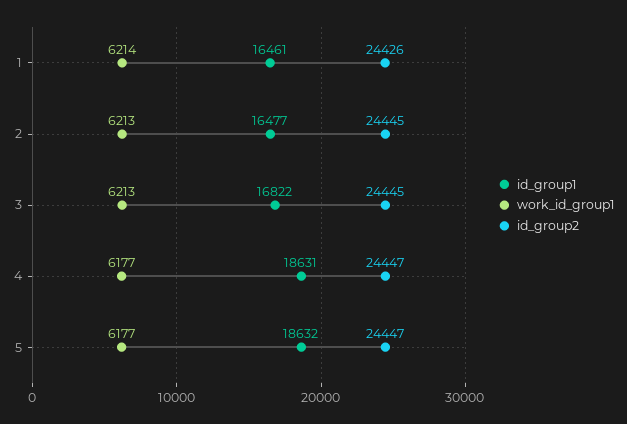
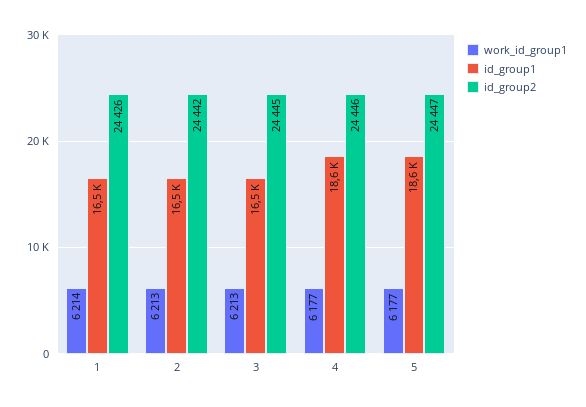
  {
    "id_group1": {
      "1": 16461,
      "2": 16477,
-     "3": 16822,
+     "3": 16500,
      "4": 18631,
      "5": 18632
    },
    "work_id_group1": {
      "1": 6214,
      "2": 6213,
      "3": 6213,
      "4": 6177,
      "5": 6177
    },
    "id_group2": {
      "1": 24426,
-     "2": 24445,
+     "2": 24442,
      "3": 24445,
-     "4": 24447,
+     "4": 24446,
      "5": 24447
    }
  }

